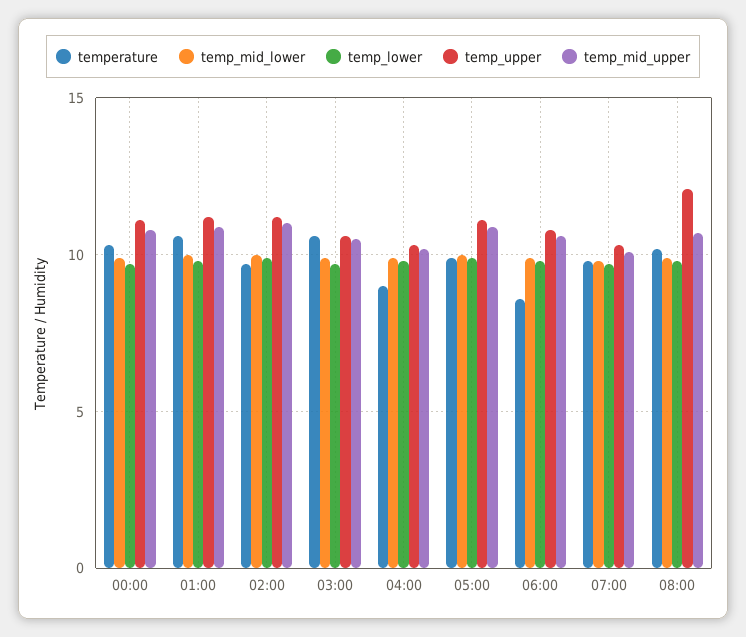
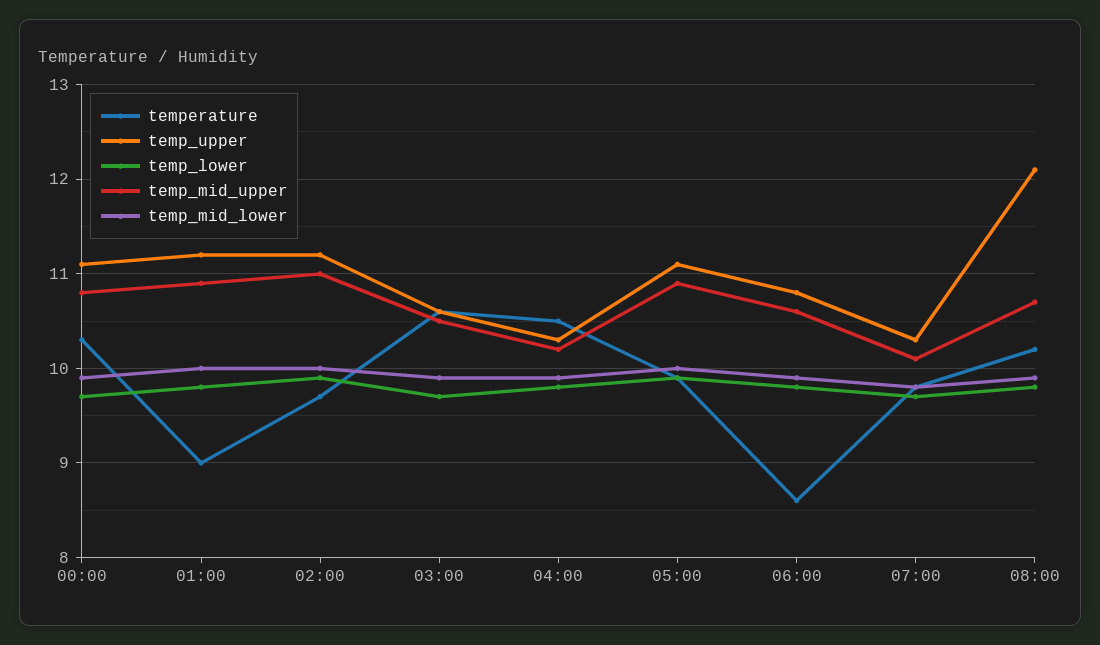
  {
    "temperature": {
      "00:00": 10.3,
-     "01:00": 10.5,
+     "01:00": 9,
      "02:00": 9.7,
      "03:00": 10.6,
-     "04:00": 9,
+     "04:00": 10.5,
      "05:00": 9.9,
      "06:00": 8.6,
      "07:00": 9.8,
      "08:00": 10.2
    },
    "temp_mid_lower": {
      "00:00": 9.9,
      "01:00": 10,
      "02:00": 10,
      "03:00": 9.9,
      "04:00": 9.9,
      "05:00": 10,
      "06:00": 9.9,
      "07:00": 9.8,
      "08:00": 9.9
    },
    "temp_lower": {
      "00:00": 9.7,
      "01:00": 9.8,
      "02:00": 9.9,
      "03:00": 9.7,
      "04:00": 9.8,
      "05:00": 9.9,
      "06:00": 9.8,
      "07:00": 9.7,
      "08:00": 9.8
    },
    "temp_upper": {
      "00:00": 11.1,
      "01:00": 11.2,
      "02:00": 11.2,
      "03:00": 10.6,
      "04:00": 10.3,
      "05:00": 11.1,
      "06:00": 10.8,
      "07:00": 10.3,
      "08:00": 12.1
    },
    "temp_mid_upper": {
      "00:00": 10.8,
      "01:00": 10.9,
      "02:00": 11,
      "03:00": 10.5,
      "04:00": 10.2,
      "05:00": 10.9,
      "06:00": 10.6,
      "07:00": 10.1,
      "08:00": 10.7
    }
  }

